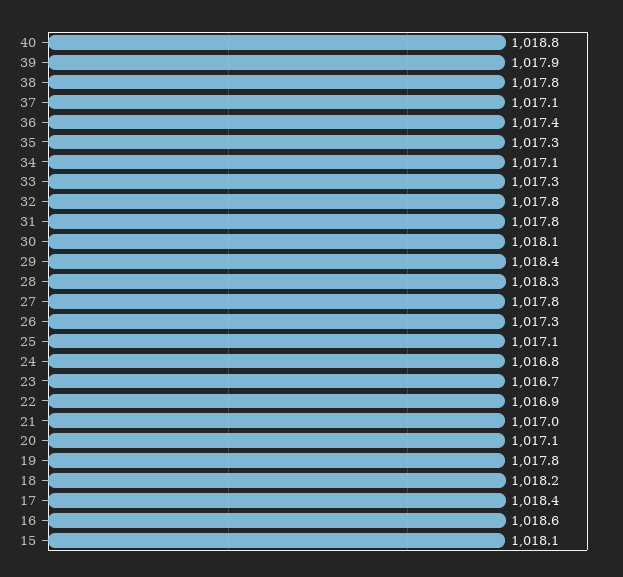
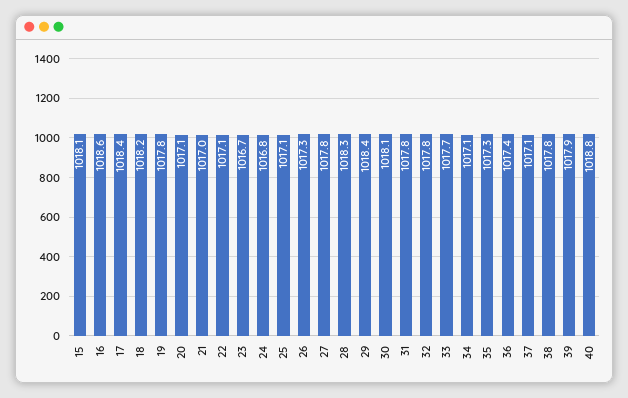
  {
    "40": 1018.8,
    "39": 1017.9,
    "38": 1017.8,
    "37": 1017.1,
    "36": 1017.4,
    "35": 1017.3,
    "34": 1017.1,
-   "33": 1017.3,
+   "33": 1017.7,
    "32": 1017.8,
    "31": 1017.8,
    "30": 1018.1,
    "29": 1018.4,
    "28": 1018.3,
    "27": 1017.8,
    "26": 1017.3,
    "25": 1017.1,
    "24": 1016.8,
    "23": 1016.7,
-   "22": 1016.9,
+   "22": 1017.1,
    "21": 1017,
    "20": 1017.1,
    "19": 1017.8,
    "18": 1018.2,
    "17": 1018.4,
    "16": 1018.6,
    "15": 1018.1
  }

